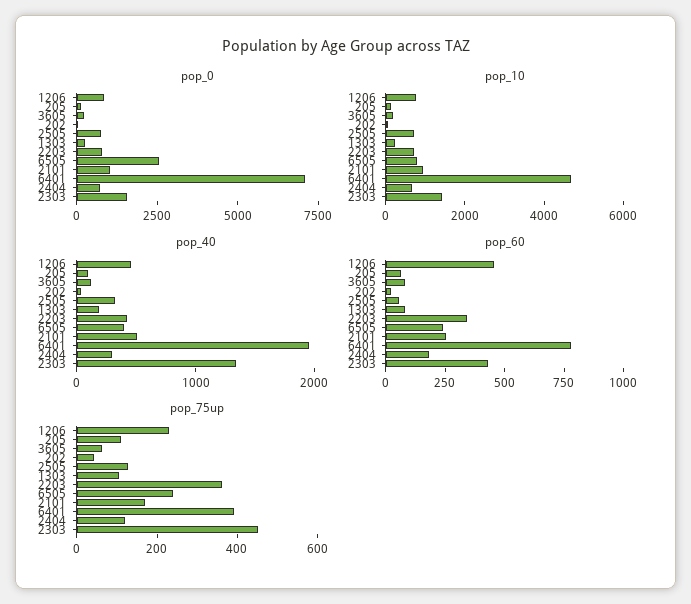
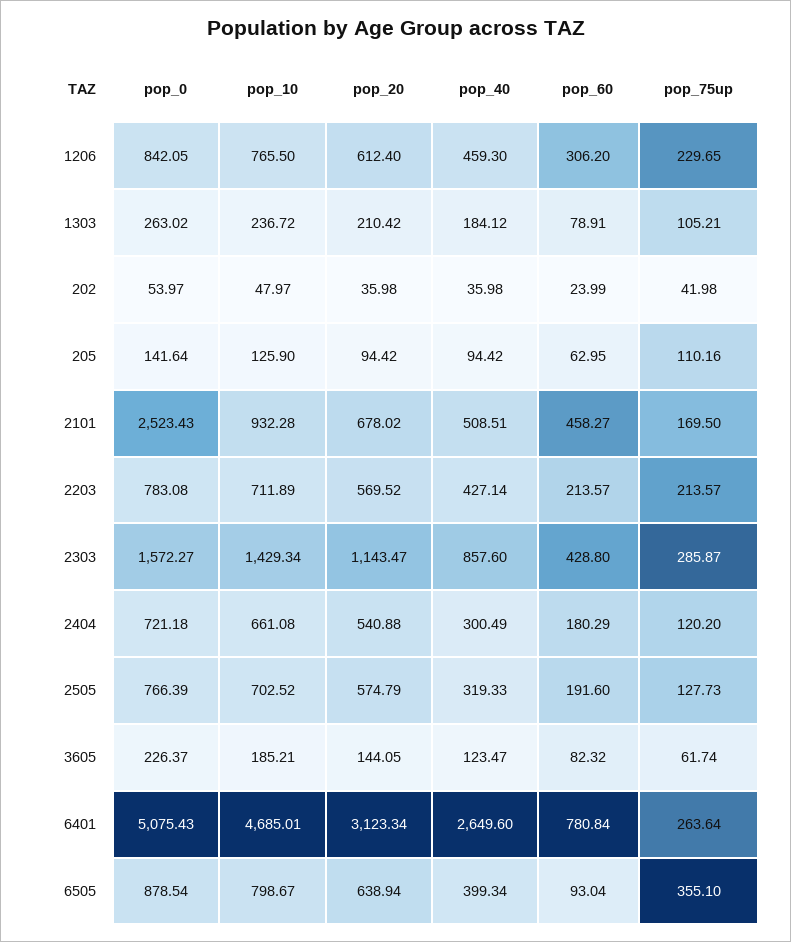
  {
    "pop_0": {
      "1206": 842.05,
      "205": 141.64,
      "3605": 226.37,
      "202": 53.97,
      "2505": 766.39,
      "1303": 263.02,
      "2203": 783.08,
-     "6505": 2500,
+     "6505": 878.54,
-     "2101": 1000,
+     "2101": 2523.43,
-     "6401": 7000,
+     "6401": 5075.43,
      "2404": 721.18,
      "2303": 1572.27
    },
    "pop_10": {
      "1206": 765.5,
      "205": 125.9,
      "3605": 185.21,
      "202": 47.97,
      "2505": 702.52,
      "1303": 236.72,
      "2203": 711.89,
      "6505": 798.67,
      "2101": 932.28,
      "6401": 4685.01,
      "2404": 661.08,
      "2303": 1429.34
    },
    "pop_40": {
      "1206": 459.3,
      "205": 94.42,
      "3605": 123.47,
      "202": 35.98,
      "2505": 319.33,
      "1303": 184.12,
      "2203": 427.14,
      "6505": 399.34,
      "2101": 508.51,
-     "6401": 2000,
+     "6401": 2649.6,
      "2404": 300.49,
-     "2303": 1400
+     "2303": 857.6
    },
    "pop_60": {
-     "1206": 450,
+     "1206": 306.2,
      "205": 62.95,
      "3605": 82.32,
      "202": 23.99,
-     "2505": 50,
+     "2505": 191.6,
      "1303": 78.91,
-     "2203": 350,
+     "2203": 213.57,
-     "6505": 250,
+     "6505": 93.04,
-     "2101": 250,
+     "2101": 458.27,
      "6401": 780.84,
      "2404": 180.29,
      "2303": 428.8
    },
    "pop_75up": {
      "1206": 229.65,
      "205": 110.16,
      "3605": 61.74,
      "202": 41.98,
      "2505": 127.73,
      "1303": 105.21,
-     "2203": 350,
+     "2203": 213.57,
-     "6505": 250,
+     "6505": 355.1,
      "2101": 169.5,
-     "6401": 400,
+     "6401": 263.64,
      "2404": 120.2,
-     "2303": 450
+     "2303": 285.87
-   }
+   },
+   "pop_20": {
+     "1206": 612.4,
+     "1303": 210.42,
+     "202": 35.98,
+     "205": 94.42,
+     "2101": 678.02,
+     "2203": 569.52,
+     "2303": 1143.47,
+     "2404": 540.88,
+     "2505": 574.79,
+     "3605": 144.05,
+     "6401": 3123.34,
+     "6505": 638.94
+   }
  }

